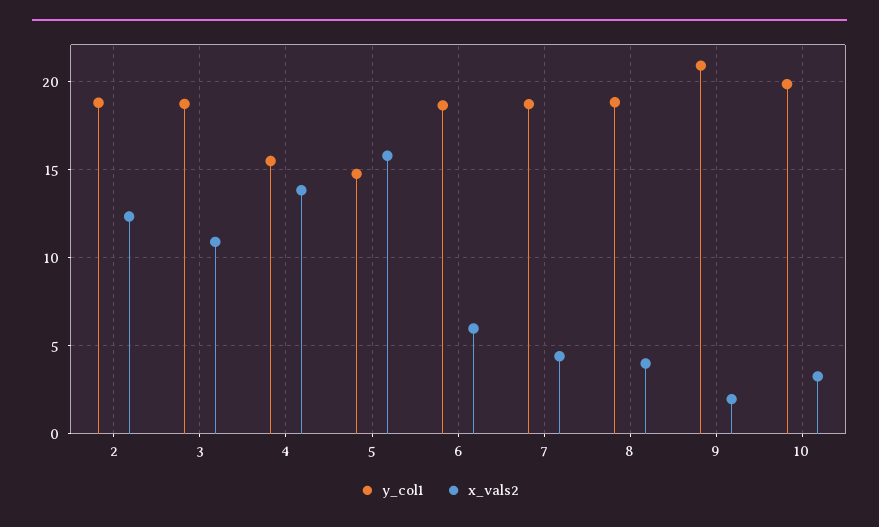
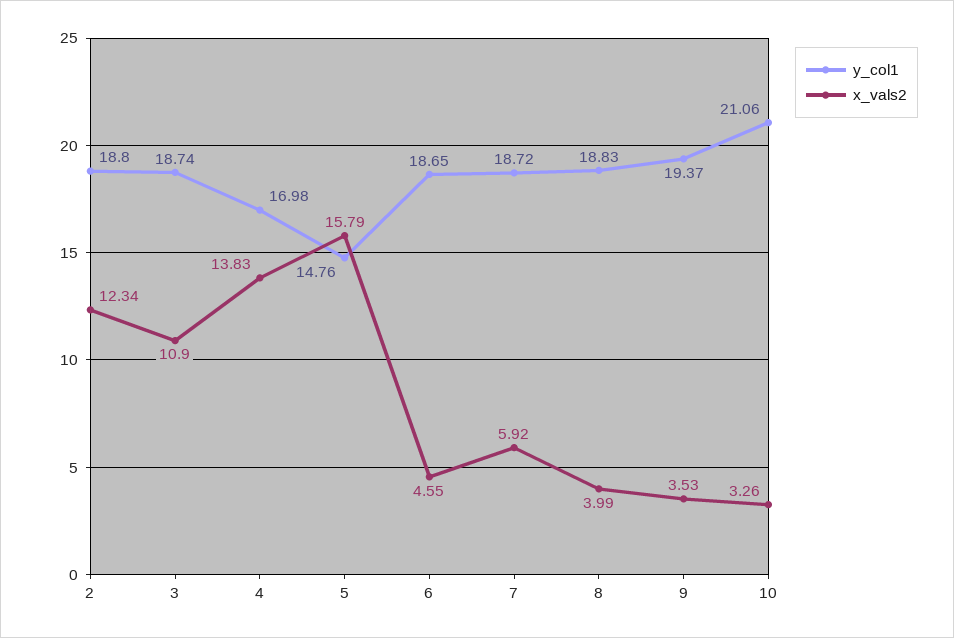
  {
    "y_col1": {
      "2": 18.8,
      "3": 18.74,
-     "4": 15.5,
+     "4": 16.98,
      "5": 14.76,
      "6": 18.65,
      "7": 18.72,
      "8": 18.83,
-     "9": 21,
+     "9": 19.37,
-     "10": 20
+     "10": 21.06
    },
    "x_vals2": {
      "2": 12.34,
      "3": 10.9,
      "4": 13.83,
      "5": 15.79,
-     "6": 6,
+     "6": 4.55,
-     "7": 4.5,
+     "7": 5.92,
      "8": 3.99,
-     "9": 2,
+     "9": 3.53,
      "10": 3.26
    }
  }

